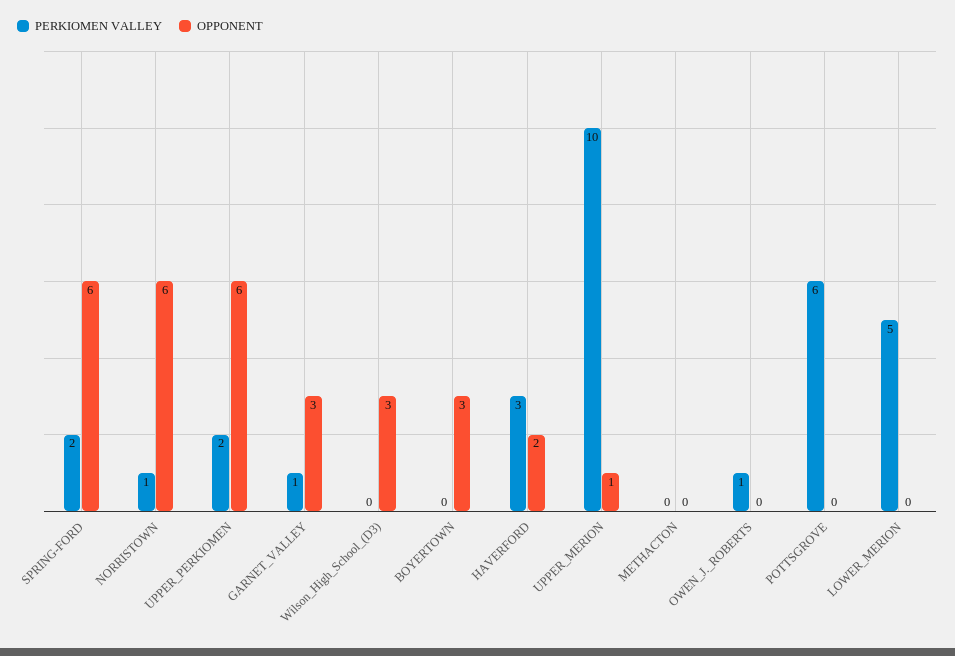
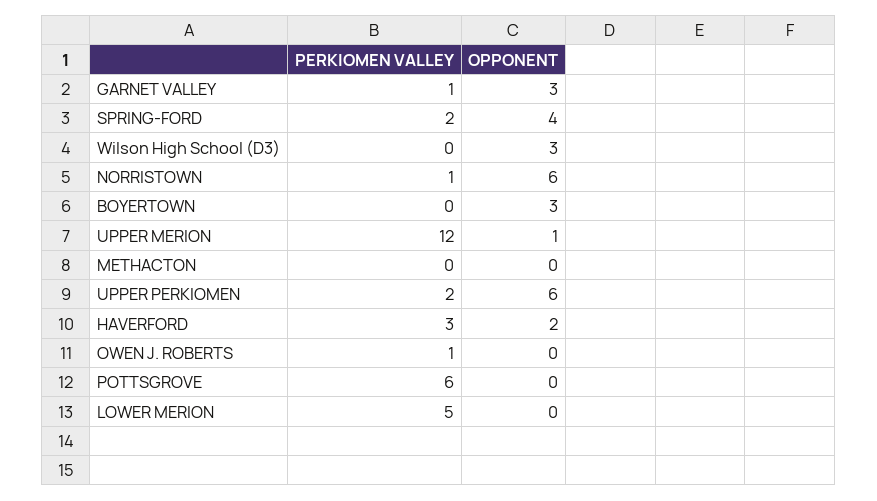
  {
    "PERKIOMEN VALLEY": {
      "SPRING-FORD": 2,
      "NORRISTOWN": 1,
      "UPPER_PERKIOMEN": 2,
      "GARNET_VALLEY": 1,
      "Wilson_High_School_(D3)": 0,
      "BOYERTOWN": 0,
      "HAVERFORD": 3,
-     "UPPER_MERION": 10,
+     "UPPER_MERION": 12,
      "METHACTON": 0,
      "OWEN_J._ROBERTS": 1,
      "POTTSGROVE": 6,
      "LOWER_MERION": 5
    },
    "OPPONENT": {
-     "SPRING-FORD": 6,
+     "SPRING-FORD": 4,
      "NORRISTOWN": 6,
      "UPPER_PERKIOMEN": 6,
      "GARNET_VALLEY": 3,
      "Wilson_High_School_(D3)": 3,
      "BOYERTOWN": 3,
      "HAVERFORD": 2,
      "UPPER_MERION": 1,
      "METHACTON": 0,
      "OWEN_J._ROBERTS": 0,
      "POTTSGROVE": 0,
      "LOWER_MERION": 0
    }
  }

